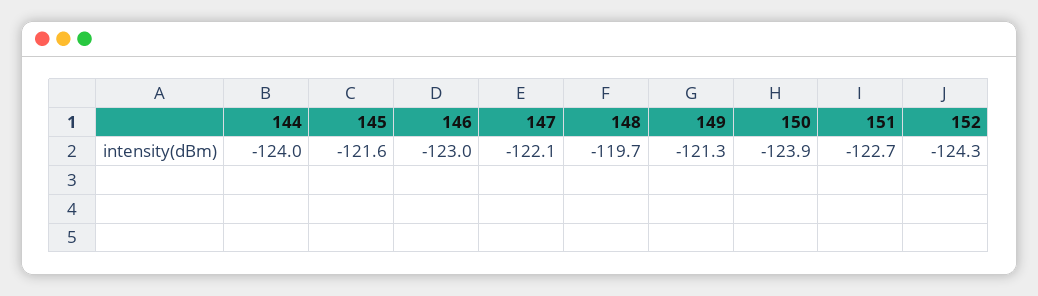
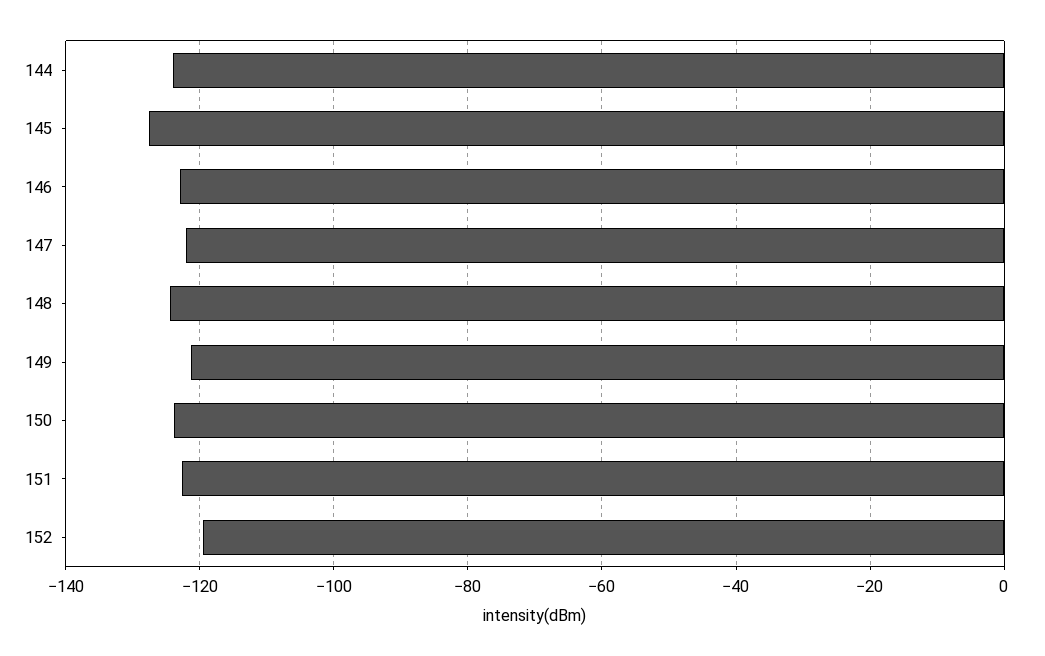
  {
    "144": -124,
-   "145": -121.6,
+   "145": -128,
    "146": -123,
    "147": -122.1,
-   "148": -119.7,
+   "148": -124,
    "149": -121.3,
    "150": -123.9,
    "151": -122.7,
-   "152": -124.3
+   "152": -120
  }

